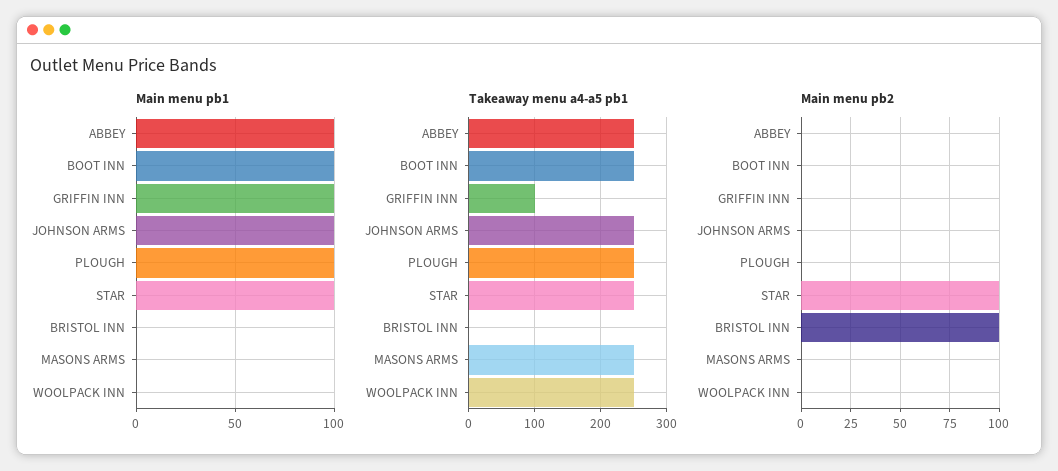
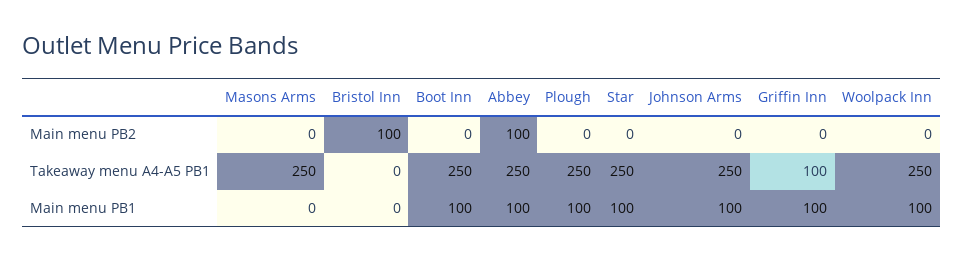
  {
    "Main menu pb1": {
      "ABBEY": 100,
      "BOOT INN": 100,
      "GRIFFIN INN": 100,
      "JOHNSON ARMS": 100,
      "PLOUGH": 100,
      "STAR": 100,
      "BRISTOL INN": 0,
      "MASONS ARMS": 0,
-     "WOOLPACK INN": 0
+     "WOOLPACK INN": 100
    },
    "Takeaway menu a4-a5 pb1": {
      "ABBEY": 250,
      "BOOT INN": 250,
      "GRIFFIN INN": 100,
      "JOHNSON ARMS": 250,
      "PLOUGH": 250,
      "STAR": 250,
      "BRISTOL INN": 0,
      "MASONS ARMS": 250,
      "WOOLPACK INN": 250
    },
    "Main menu pb2": {
-     "ABBEY": 0,
+     "ABBEY": 100,
      "BOOT INN": 0,
      "GRIFFIN INN": 0,
      "JOHNSON ARMS": 0,
      "PLOUGH": 0,
-     "STAR": 100,
+     "STAR": 0,
      "BRISTOL INN": 100,
      "MASONS ARMS": 0,
      "WOOLPACK INN": 0
    }
  }

